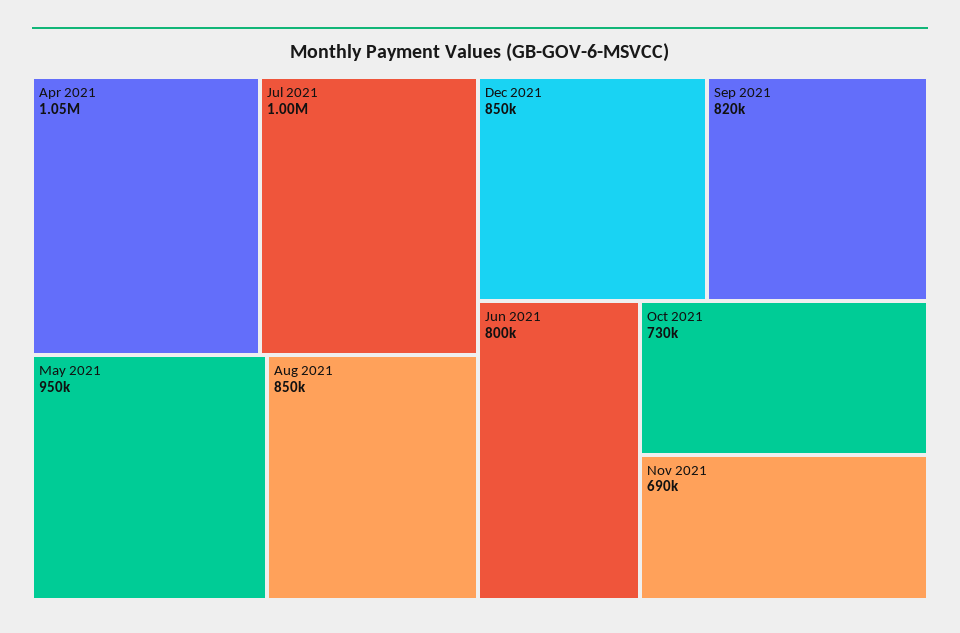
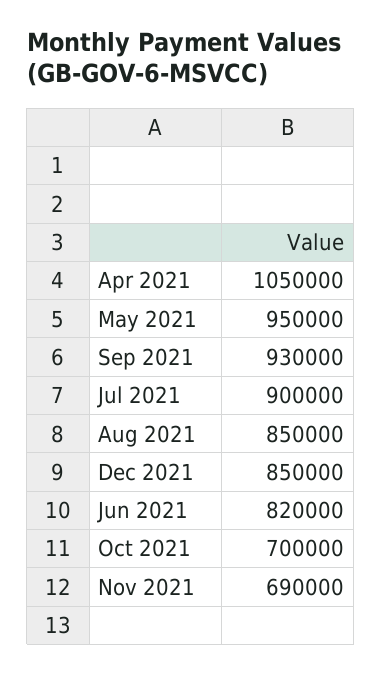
  {
    "Apr 2021": 1050000,
-   "Jul 2021": 1000000,
+   "Jul 2021": 900000,
    "May 2021": 950000,
    "Aug 2021": 850000,
    "Dec 2021": 850000,
-   "Sep 2021": 820000,
+   "Sep 2021": 930000,
-   "Jun 2021": 800000,
+   "Jun 2021": 820000,
-   "Oct 2021": 730000,
+   "Oct 2021": 700000,
    "Nov 2021": 690000
  }

